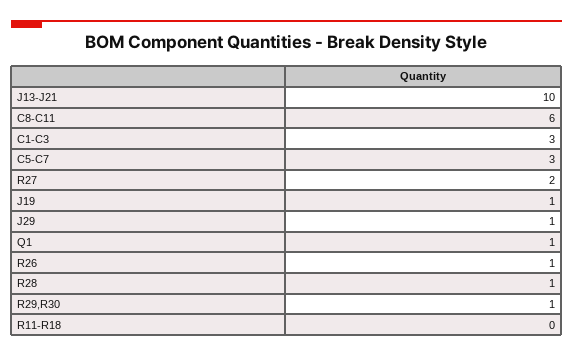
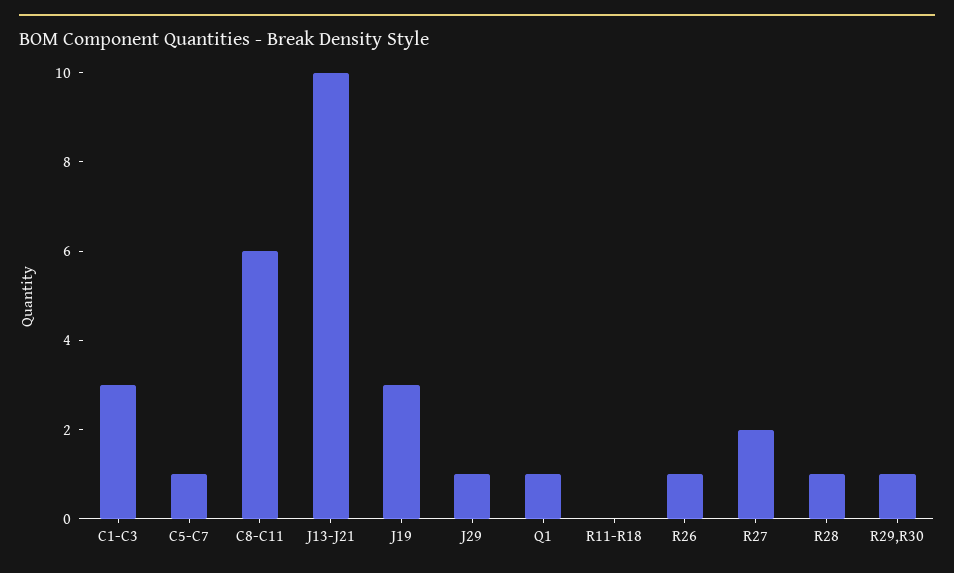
  {
    "J13-J21": 10,
    "C8-C11": 6,
    "C1-C3": 3,
-   "C5-C7": 3,
+   "C5-C7": 1,
    "R27": 2,
-   "J19": 1,
+   "J19": 3,
    "J29": 1,
    "Q1": 1,
    "R26": 1,
    "R28": 1,
    "R29,R30": 1,
    "R11-R18": 0
  }

